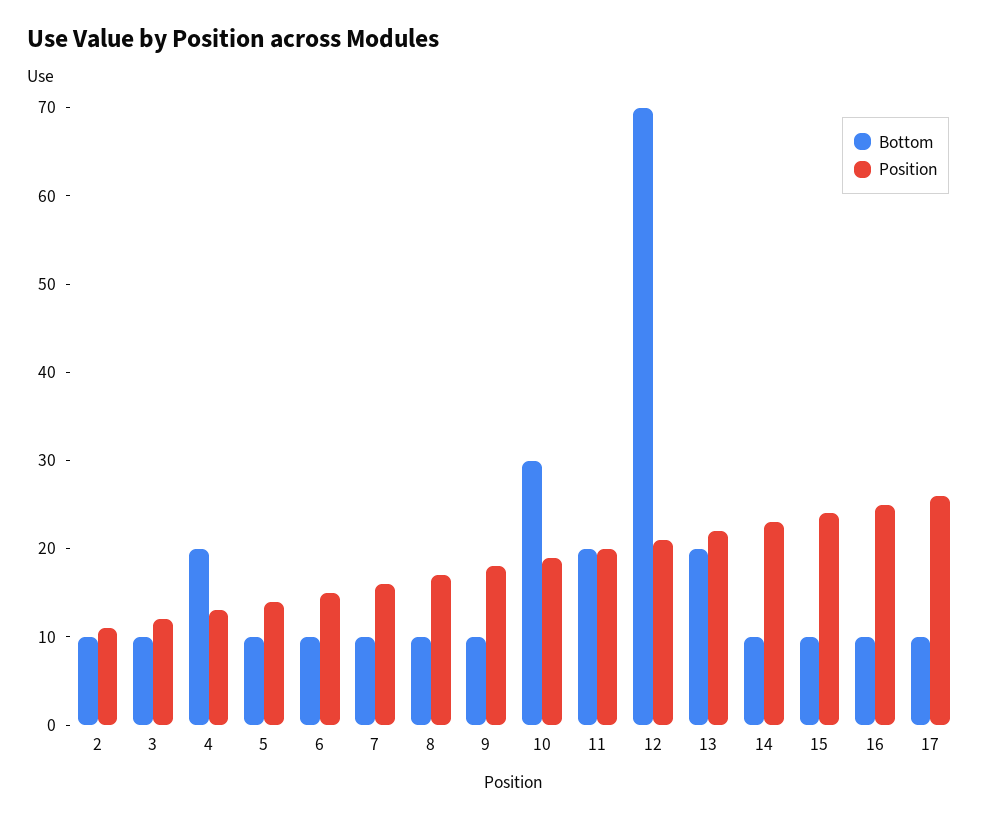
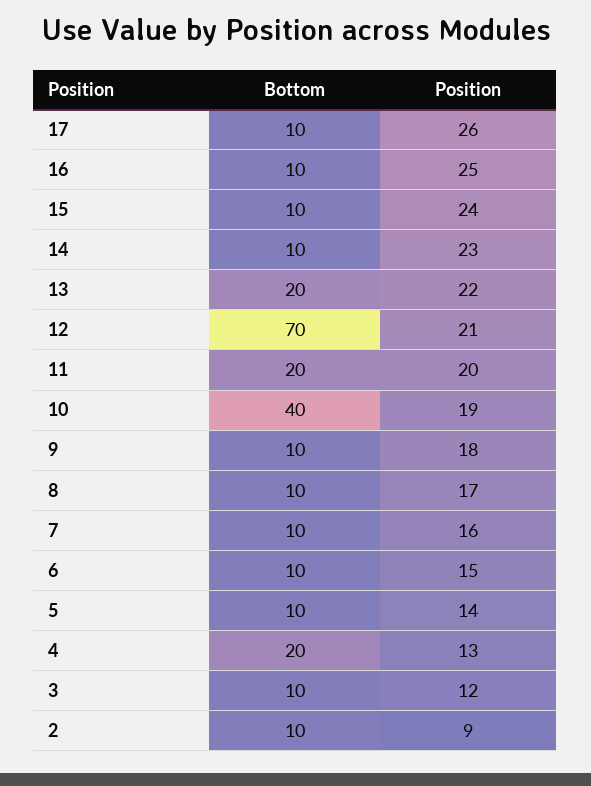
  {
    "Bottom": {
      "2": 10,
      "3": 10,
      "4": 20,
      "5": 10,
      "6": 10,
      "7": 10,
      "8": 10,
      "9": 10,
-     "10": 30,
+     "10": 40,
      "11": 20,
      "12": 70,
      "13": 20,
      "14": 10,
      "15": 10,
      "16": 10,
      "17": 10
    },
    "Position": {
-     "2": 11,
+     "2": 9,
      "3": 12,
      "4": 13,
      "5": 14,
      "6": 15,
      "7": 16,
      "8": 17,
      "9": 18,
      "10": 19,
      "11": 20,
      "12": 21,
      "13": 22,
      "14": 23,
      "15": 24,
      "16": 25,
      "17": 26
    }
  }

